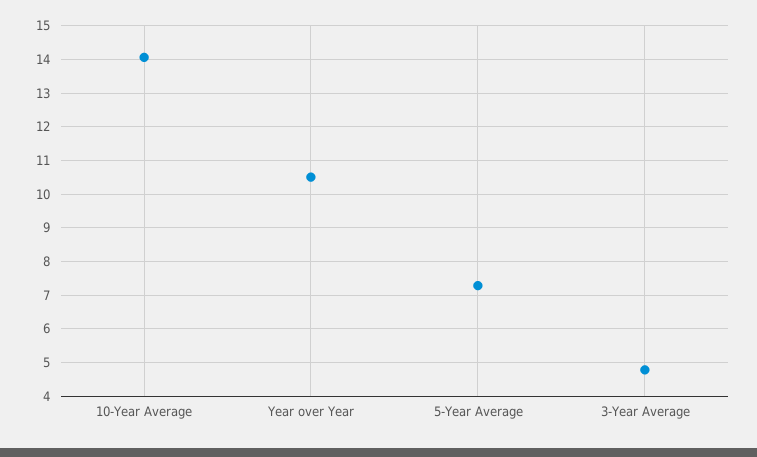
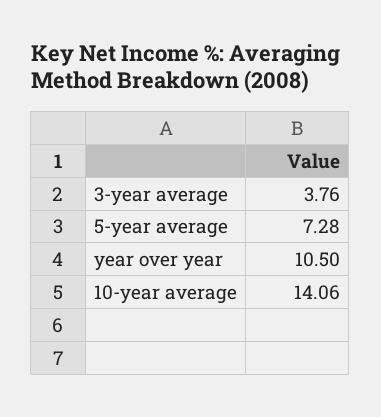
  {
    "10-Year Average": 14.06,
    "Year over Year": 10.5,
    "5-Year Average": 7.28,
-   "3-Year Average": 4.8
+   "3-Year Average": 3.76
  }

